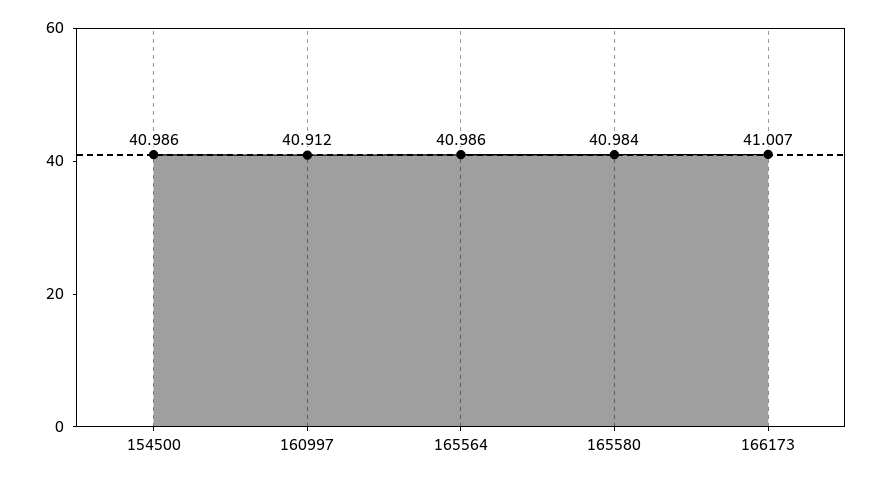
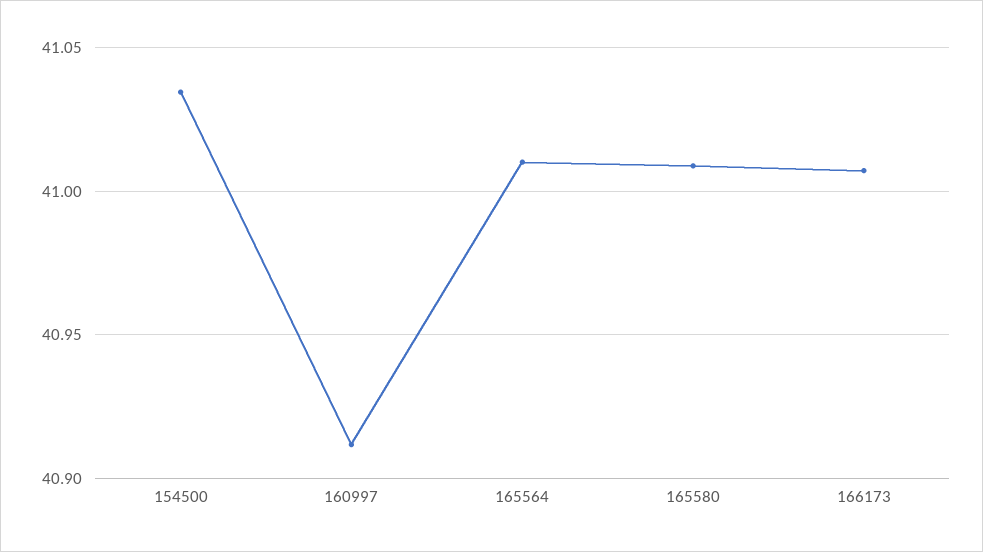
  {
-   "154500": 40.986,
+   "154500": 41.035,
    "160997": 40.912,
-   "165564": 40.986,
+   "165564": 41.01,
-   "165580": 40.984,
+   "165580": 41.01,
    "166173": 41.007
  }

